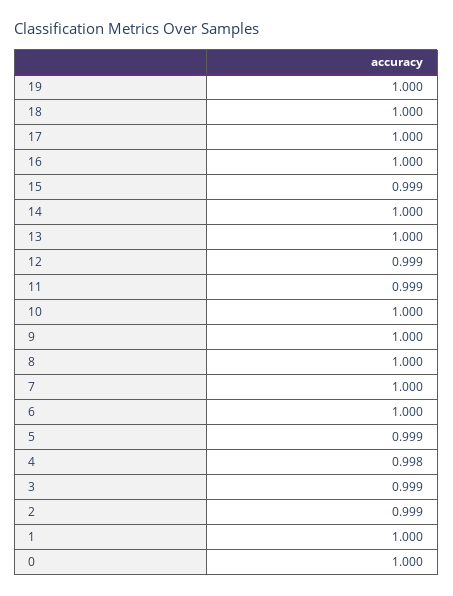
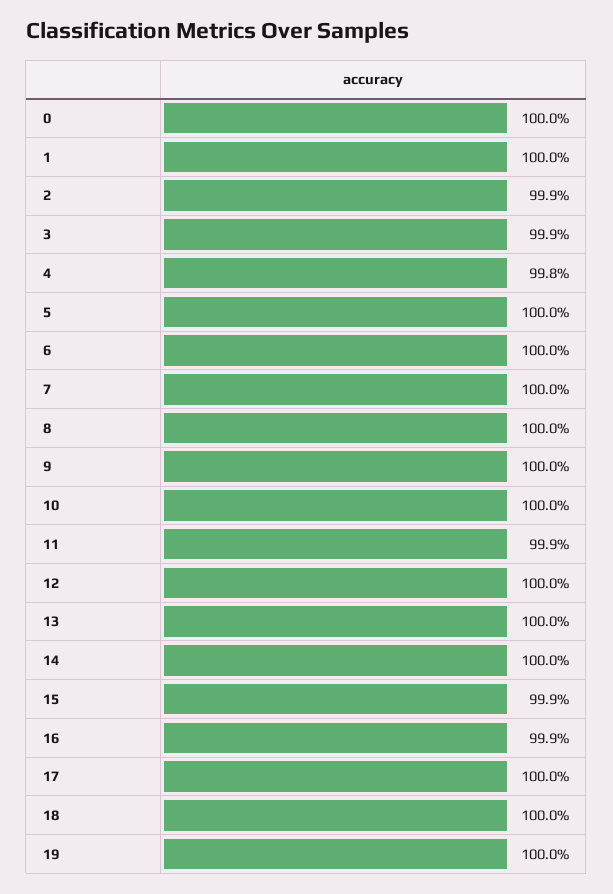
  {
    "19": 1,
    "18": 1,
    "17": 1,
-   "16": 1,
+   "16": 0.999,
    "15": 0.999,
    "14": 1,
    "13": 1,
-   "12": 0.999,
+   "12": 1,
    "11": 0.999,
    "10": 1,
    "9": 1,
    "8": 1,
    "7": 1,
    "6": 1,
-   "5": 0.999,
+   "5": 1,
    "4": 0.998,
    "3": 0.999,
    "2": 0.999,
    "1": 1,
    "0": 1
  }

